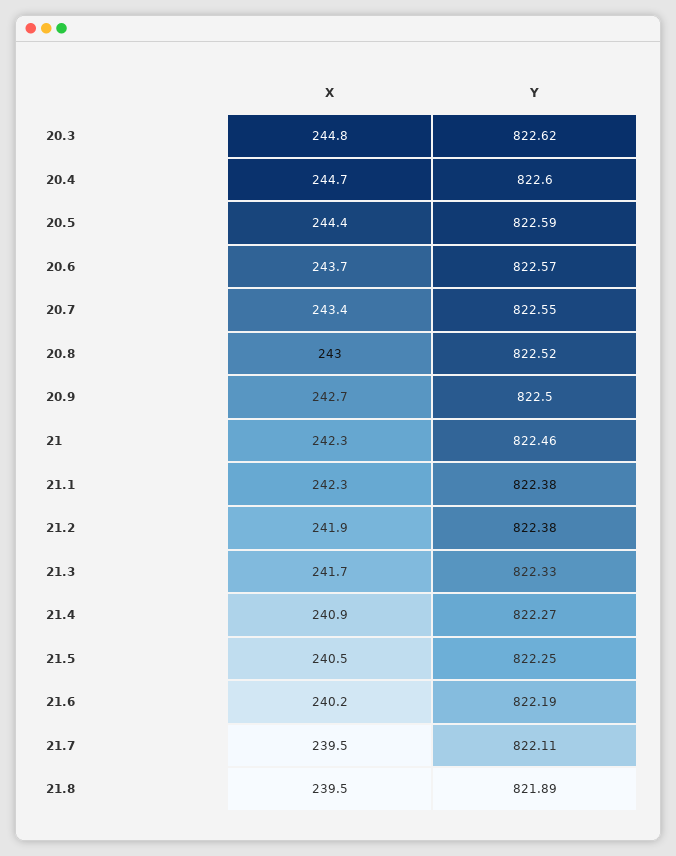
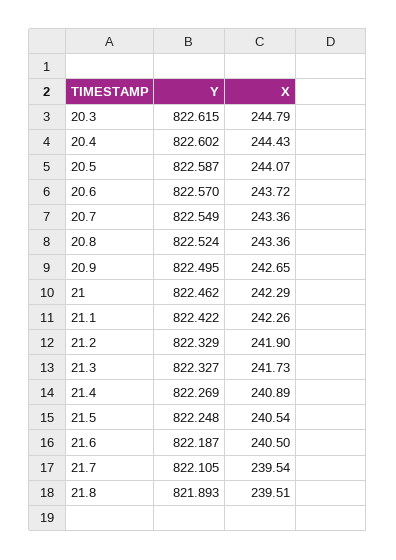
  {
    "X": {
      "20.3": 244.79,
-     "20.4": 244.7,
+     "20.4": 244.43,
-     "20.5": 244.4,
+     "20.5": 244.07,
      "20.6": 243.72,
      "20.7": 243.36,
-     "20.8": 243,
+     "20.8": 243.36,
      "20.9": 242.65,
      "21": 242.29,
      "21.1": 242.26,
      "21.2": 241.9,
      "21.3": 241.73,
      "21.4": 240.89,
      "21.5": 240.54,
-     "21.6": 240.2,
+     "21.6": 240.5,
      "21.7": 239.54,
      "21.8": 239.51
    },
    "Y": {
      "20.3": 822.615,
      "20.4": 822.602,
      "20.5": 822.587,
      "20.6": 822.57,
      "20.7": 822.549,
      "20.8": 822.524,
      "20.9": 822.495,
      "21": 822.462,
-     "21.1": 822.38,
+     "21.1": 822.422,
-     "21.2": 822.38,
+     "21.2": 822.329,
      "21.3": 822.327,
      "21.4": 822.269,
      "21.5": 822.248,
      "21.6": 822.187,
      "21.7": 822.105,
      "21.8": 821.893
    }
  }

